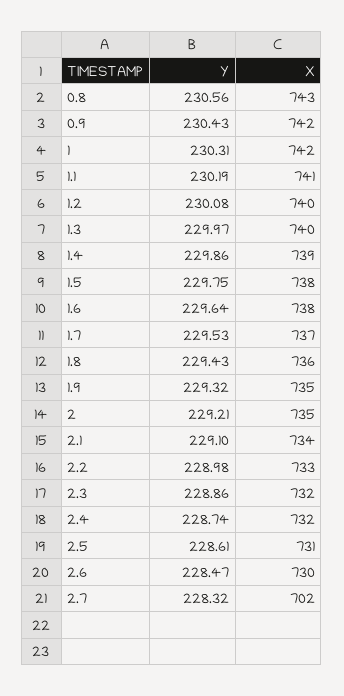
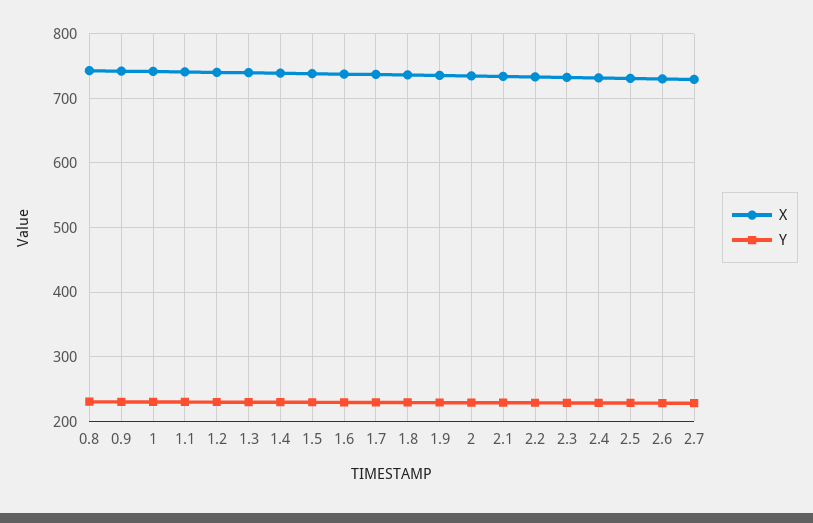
  {
    "Y": {
      "0.8": 230.56,
      "0.9": 230.43,
      "1": 230.31,
      "1.1": 230.19,
      "1.2": 230.08,
      "1.3": 229.97,
      "1.4": 229.86,
      "1.5": 229.75,
      "1.6": 229.64,
      "1.7": 229.53,
      "1.8": 229.43,
      "1.9": 229.32,
      "2": 229.21,
      "2.1": 229.1,
      "2.2": 228.98,
      "2.3": 228.86,
      "2.4": 228.74,
      "2.5": 228.61,
      "2.6": 228.47,
      "2.7": 228.32
    },
    "X": {
      "0.8": 743,
      "0.9": 742,
      "1": 742,
      "1.1": 741,
      "1.2": 740,
      "1.3": 740,
      "1.4": 739,
      "1.5": 738,
      "1.6": 738,
      "1.7": 737,
      "1.8": 736,
      "1.9": 735,
      "2": 735,
      "2.1": 734,
      "2.2": 733,
      "2.3": 732,
      "2.4": 732,
      "2.5": 731,
      "2.6": 730,
-     "2.7": 702
+     "2.7": 730
    }
  }

